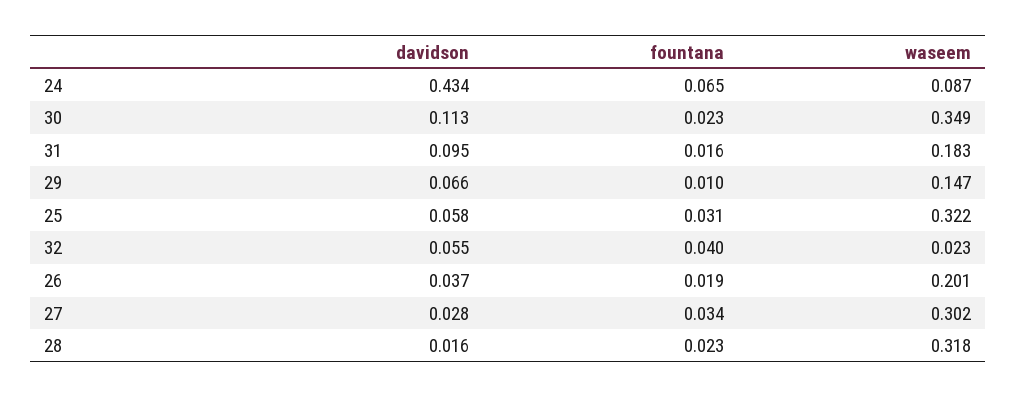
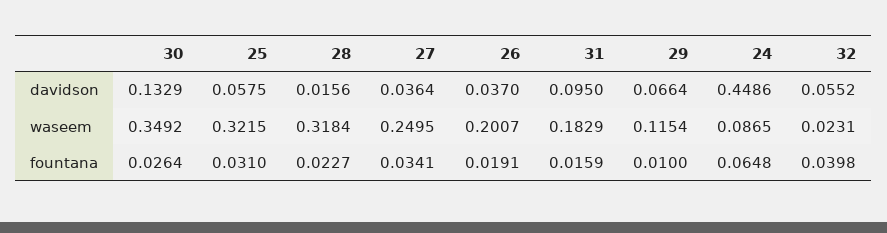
  {
    "davidson": {
-     "24": 0.434,
+     "24": 0.4486,
-     "30": 0.113,
+     "30": 0.1329,
      "31": 0.095,
      "29": 0.0664,
      "25": 0.0575,
      "32": 0.0552,
      "26": 0.037,
-     "27": 0.028,
+     "27": 0.0364,
      "28": 0.0156
    },
    "fountana": {
      "24": 0.0648,
-     "30": 0.023,
+     "30": 0.0264,
      "31": 0.0159,
      "29": 0.01,
      "25": 0.031,
      "32": 0.0398,
      "26": 0.0191,
      "27": 0.0341,
      "28": 0.0227
    },
    "waseem": {
      "24": 0.0865,
      "30": 0.3492,
      "31": 0.1829,
-     "29": 0.147,
+     "29": 0.1154,
      "25": 0.3215,
      "32": 0.0231,
      "26": 0.2007,
-     "27": 0.302,
+     "27": 0.2495,
      "28": 0.3184
    }
  }

